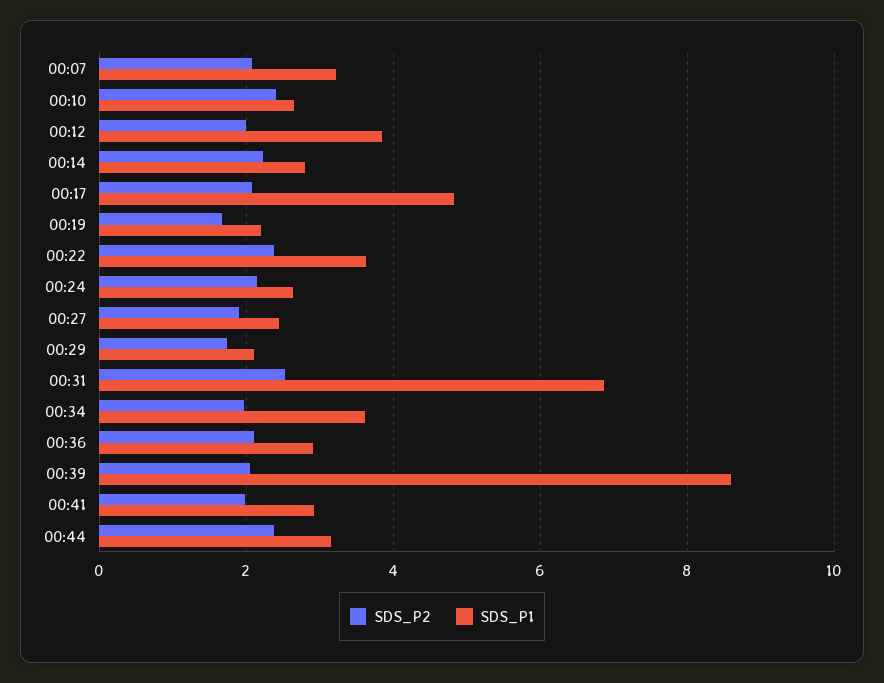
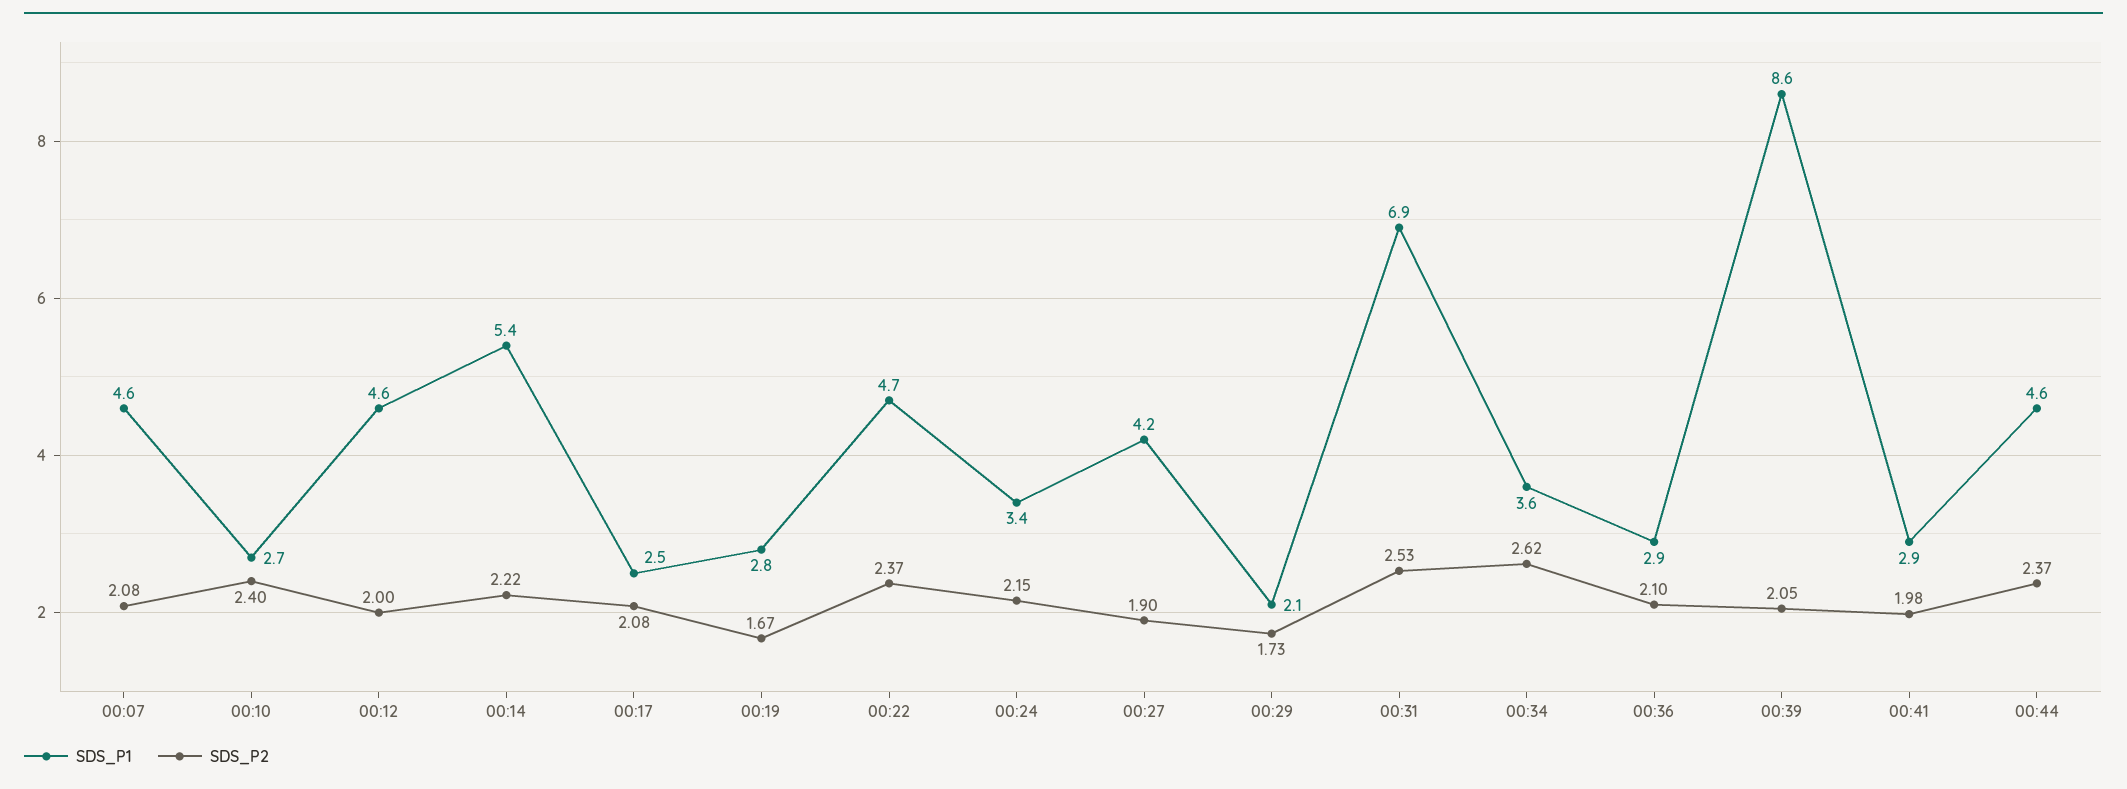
  {
    "SDS_P2": {
      "00:07": 2.08,
      "00:10": 2.4,
      "00:12": 2,
      "00:14": 2.22,
      "00:17": 2.08,
      "00:19": 1.67,
      "00:22": 2.37,
      "00:24": 2.15,
      "00:27": 1.9,
      "00:29": 1.73,
      "00:31": 2.53,
-     "00:34": 2,
+     "00:34": 2.62,
      "00:36": 2.1,
      "00:39": 2.05,
      "00:41": 1.98,
      "00:44": 2.37
    },
    "SDS_P1": {
-     "00:07": 3.2,
+     "00:07": 4.6,
      "00:10": 2.7,
-     "00:12": 3.8,
+     "00:12": 4.6,
-     "00:14": 2.8,
+     "00:14": 5.4,
-     "00:17": 4.8,
+     "00:17": 2.5,
-     "00:19": 2.2,
+     "00:19": 2.8,
-     "00:22": 3.6,
+     "00:22": 4.7,
-     "00:24": 2.6,
+     "00:24": 3.4,
-     "00:27": 2.4,
+     "00:27": 4.2,
      "00:29": 2.1,
      "00:31": 6.9,
      "00:34": 3.6,
      "00:36": 2.9,
      "00:39": 8.6,
      "00:41": 2.9,
-     "00:44": 3.2
+     "00:44": 4.6
    }
  }

